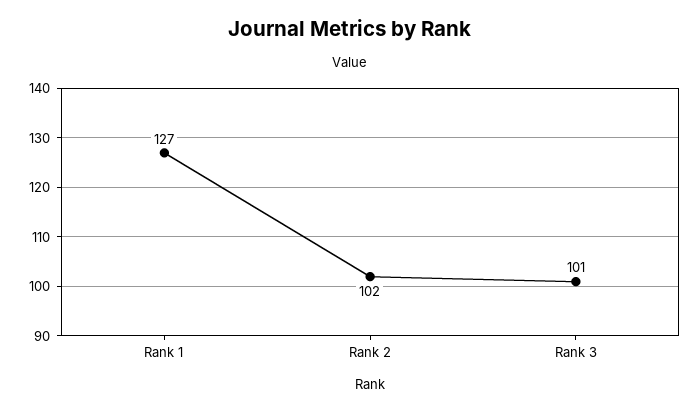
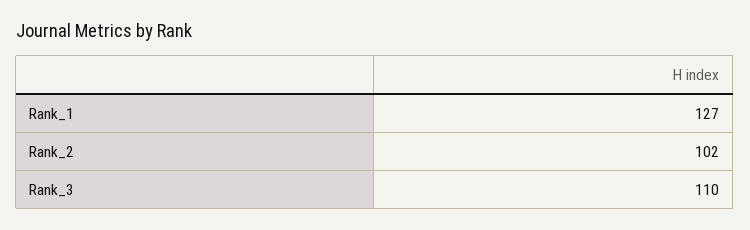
  {
    "Rank 1": 127,
    "Rank 2": 102,
-   "Rank 3": 101
+   "Rank 3": 110
  }

